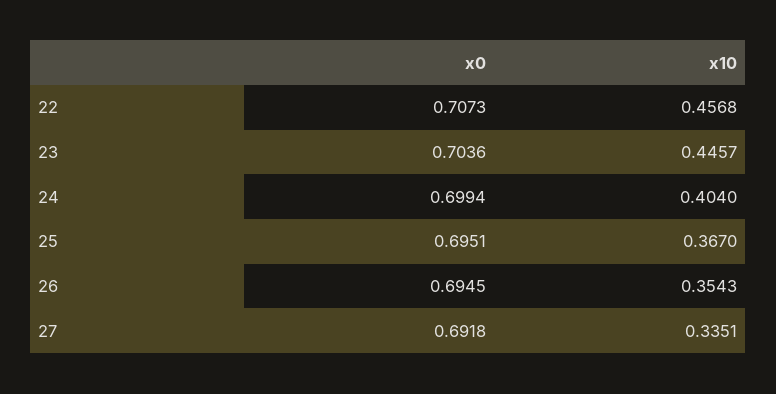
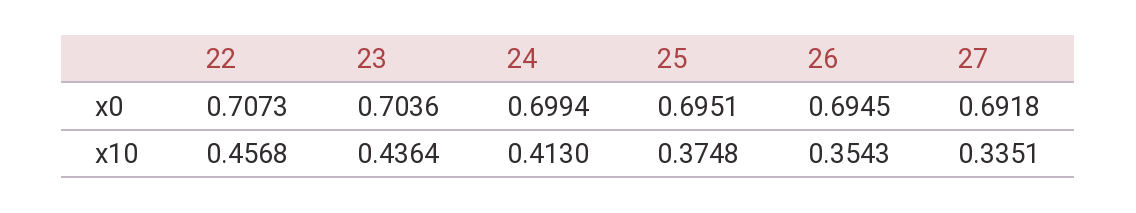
  {
    "x0": {
      "22": 0.7073,
      "23": 0.7036,
      "24": 0.6994,
      "25": 0.6951,
      "26": 0.6945,
      "27": 0.6918
    },
    "x10": {
      "22": 0.4568,
-     "23": 0.4457,
+     "23": 0.4364,
-     "24": 0.404,
+     "24": 0.413,
-     "25": 0.367,
+     "25": 0.3748,
      "26": 0.3543,
      "27": 0.3351
    }
  }

